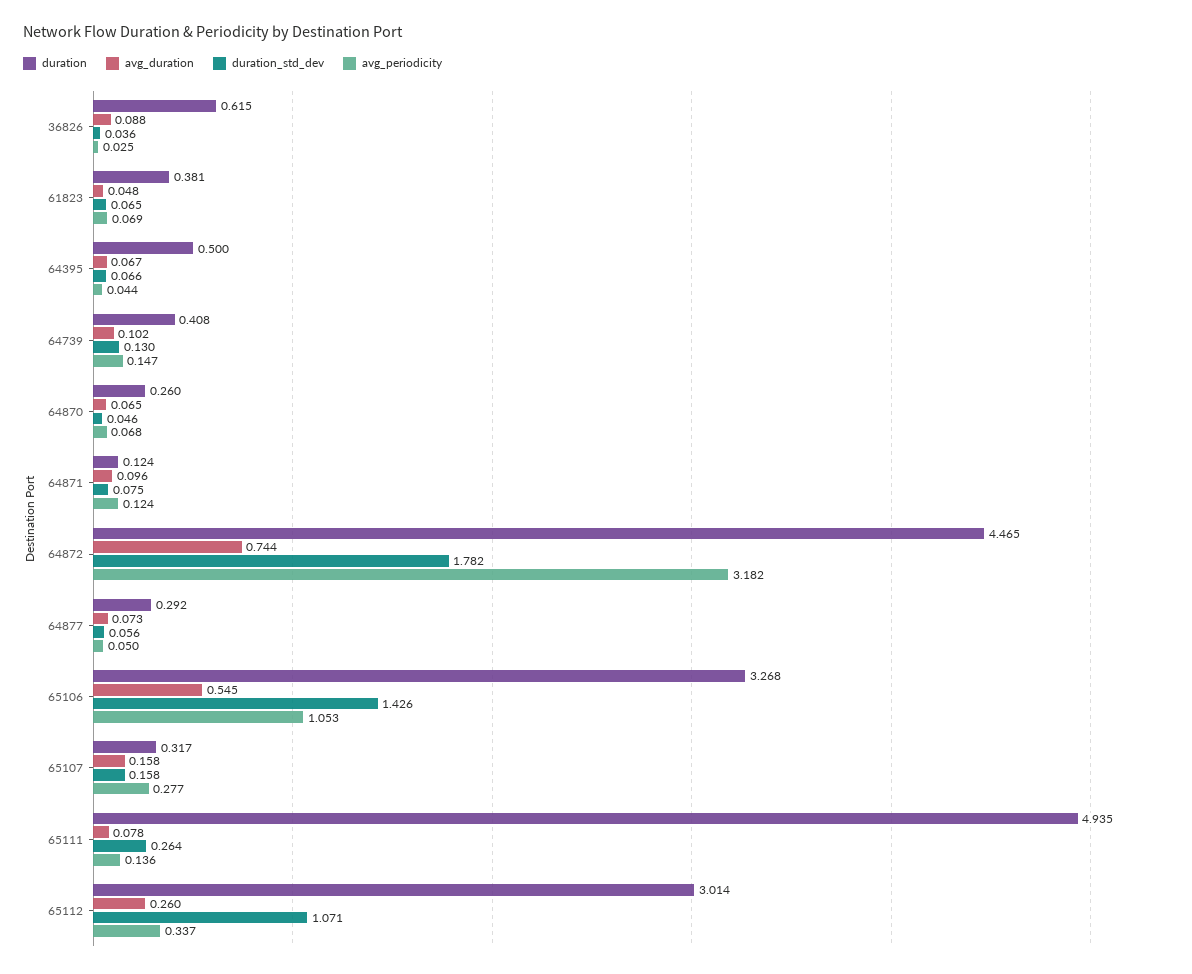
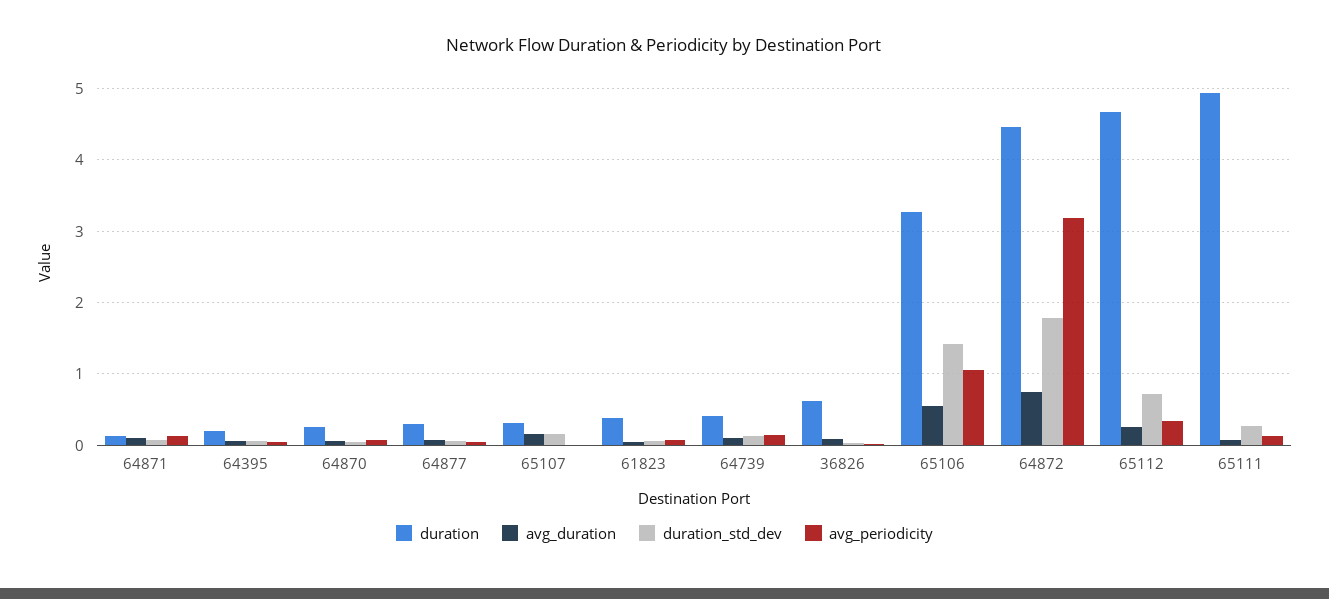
  {
    "duration": {
      "36826": 0.615,
      "61823": 0.381,
-     "64395": 0.5,
+     "64395": 0.2,
      "64739": 0.408,
      "64870": 0.26,
      "64871": 0.124,
      "64872": 4.465,
      "64877": 0.292,
      "65106": 3.268,
      "65107": 0.317,
      "65111": 4.935,
-     "65112": 3.014
+     "65112": 4.7
    },
    "avg_duration": {
      "36826": 0.088,
      "61823": 0.048,
      "64395": 0.067,
      "64739": 0.102,
      "64870": 0.065,
      "64871": 0.096,
      "64872": 0.744,
      "64877": 0.073,
      "65106": 0.545,
      "65107": 0.158,
      "65111": 0.078,
      "65112": 0.26
    },
    "duration_std_dev": {
      "36826": 0.036,
      "61823": 0.065,
      "64395": 0.066,
      "64739": 0.13,
      "64870": 0.046,
      "64871": 0.075,
      "64872": 1.782,
      "64877": 0.056,
      "65106": 1.426,
      "65107": 0.158,
      "65111": 0.264,
-     "65112": 1.071
+     "65112": 0.7
    },
    "avg_periodicity": {
      "36826": 0.025,
      "61823": 0.069,
      "64395": 0.044,
      "64739": 0.147,
      "64870": 0.068,
      "64871": 0.124,
      "64872": 3.182,
      "64877": 0.05,
      "65106": 1.053,
-     "65107": 0.277,
+     "65107": 0,
      "65111": 0.136,
      "65112": 0.337
    }
  }

